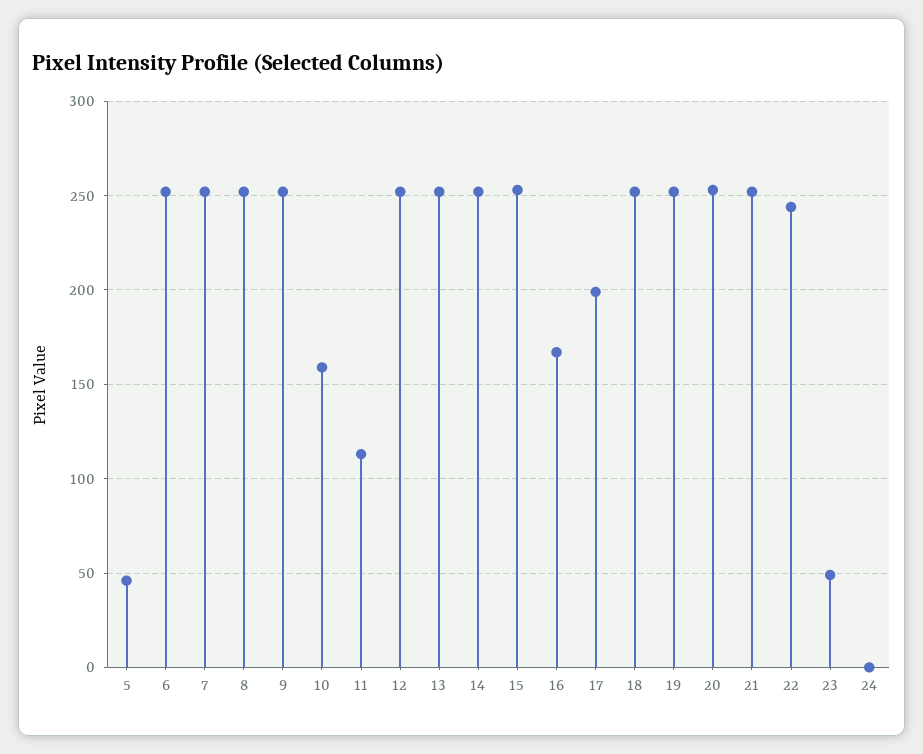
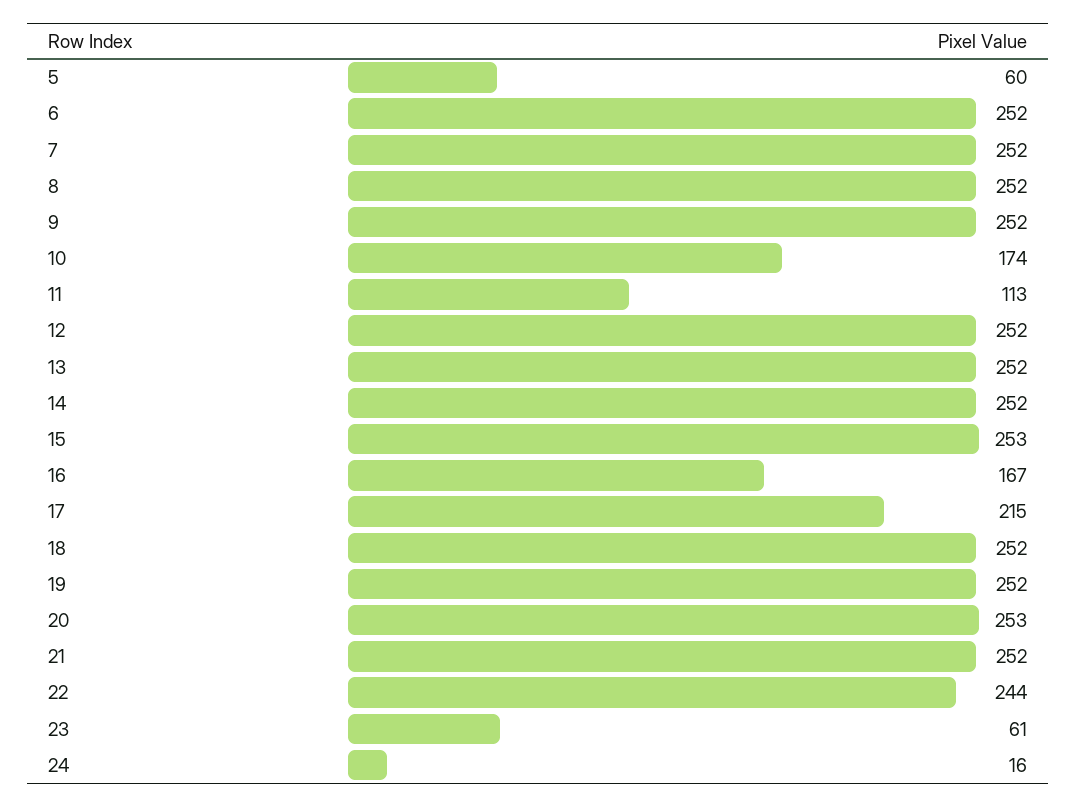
  {
-   "5": 45,
+   "5": 60,
    "6": 252,
    "7": 252,
    "8": 252,
    "9": 252,
-   "10": 160,
+   "10": 174,
    "11": 113,
    "12": 252,
    "13": 252,
    "14": 252,
    "15": 253,
    "16": 167,
-   "17": 200,
+   "17": 215,
    "18": 252,
    "19": 252,
    "20": 253,
    "21": 252,
    "22": 244,
-   "23": 50,
+   "23": 61,
-   "24": 0
+   "24": 16
  }

